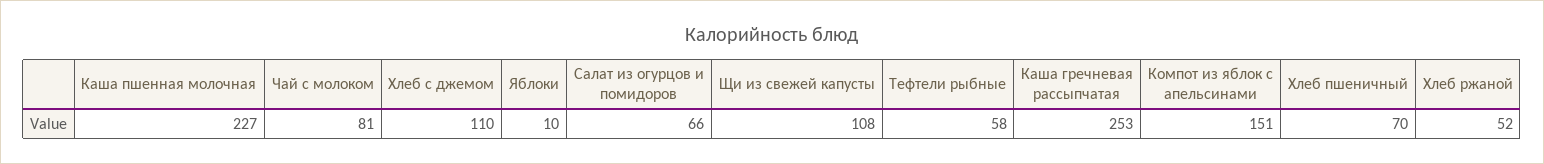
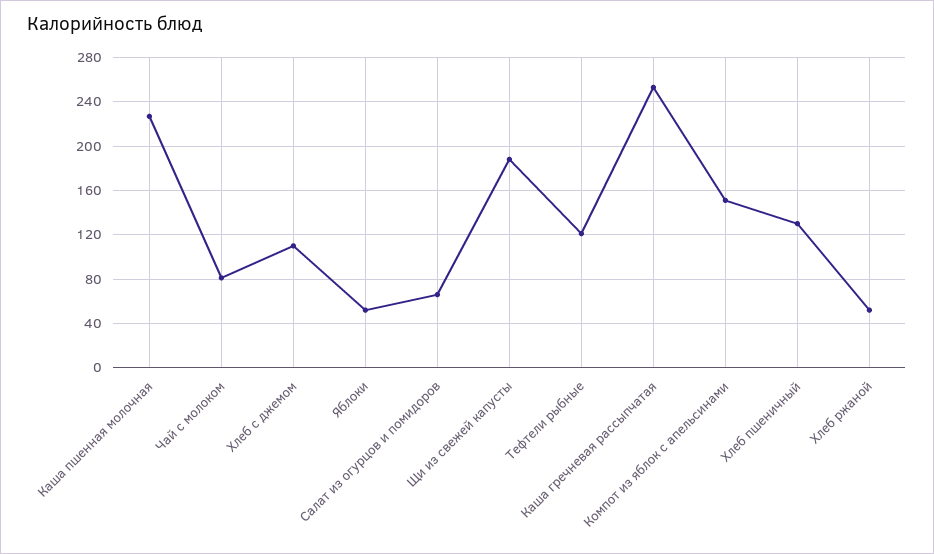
  {
    "Каша пшенная молочная": 227,
    "Чай с молоком": 81,
    "Хлеб с джемом": 110,
-   "Яблоки": 10,
+   "Яблоки": 50,
    "Салат из огурцов и помидоров": 66,
-   "Щи из свежей капусты": 108,
+   "Щи из свежей капусты": 190,
-   "Тефтели рыбные": 58,
+   "Тефтели рыбные": 120,
    "Каша гречневая рассыпчатая": 253,
    "Компот из яблок с апельсинами": 151,
-   "Хлеб пшеничный": 70,
+   "Хлеб пшеничный": 130,
    "Хлеб ржаной": 52
  }

